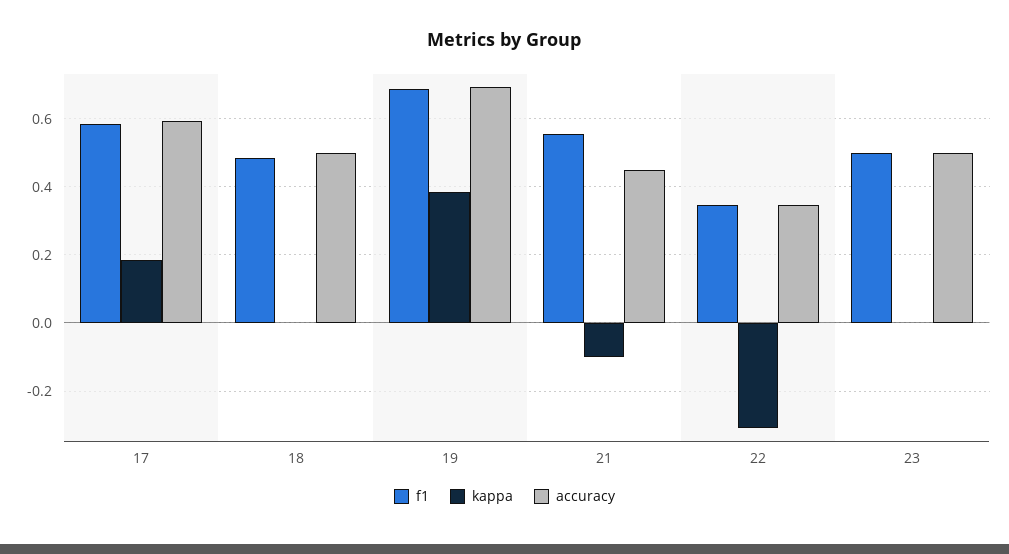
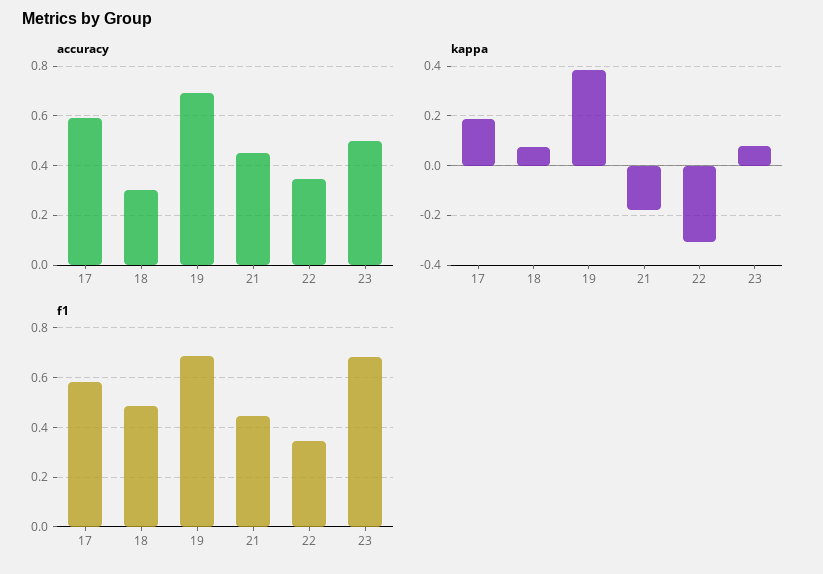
  {
    "f1": {
      "17": 0.58,
      "18": 0.48,
      "19": 0.68,
-     "21": 0.56,
+     "21": 0.45,
      "22": 0.34,
-     "23": 0.5
+     "23": 0.675
    },
    "kappa": {
      "17": 0.18,
-     "18": 0,
+     "18": 0.075,
      "19": 0.38,
-     "21": -0.1,
+     "21": -0.175,
      "22": -0.3,
-     "23": 0
+     "23": 0.075
    },
    "accuracy": {
      "17": 0.6,
-     "18": 0.5,
+     "18": 0.3,
      "19": 0.7,
      "21": 0.46,
      "22": 0.34,
      "23": 0.5
    }
  }

